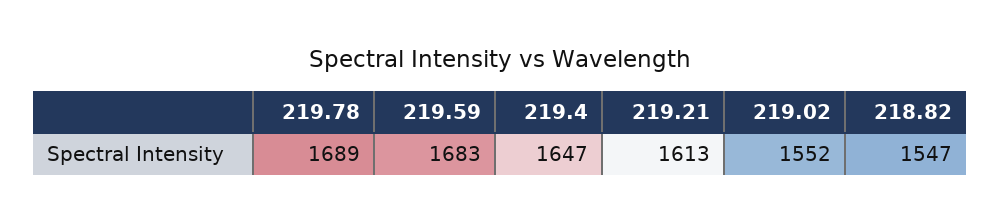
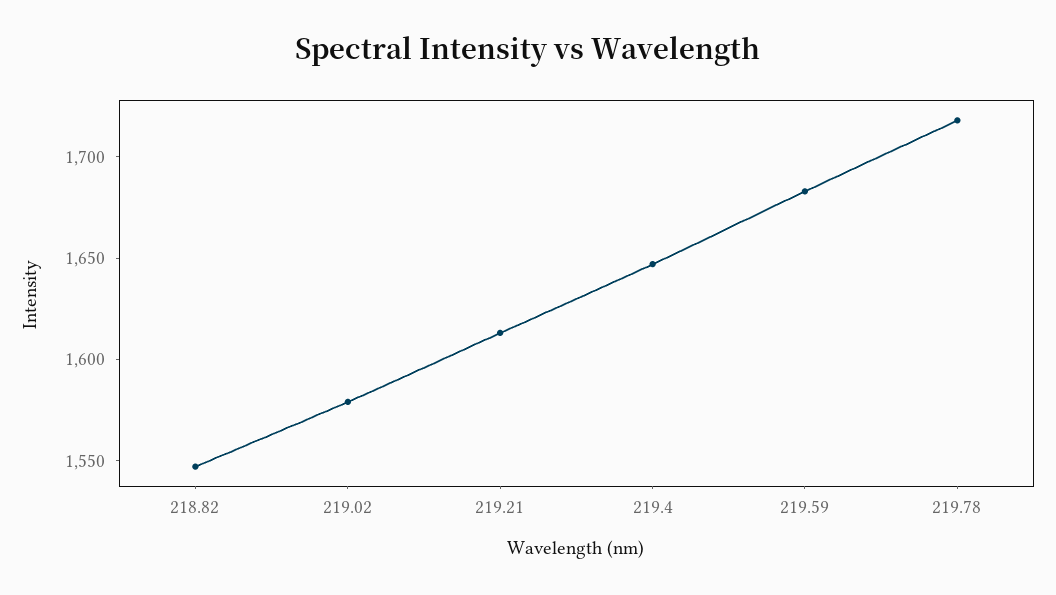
  {
-   "219.78": 1689,
+   "219.78": 1720,
    "219.59": 1683,
    "219.4": 1647,
    "219.21": 1613,
-   "219.02": 1552,
+   "219.02": 1580,
    "218.82": 1547
  }

